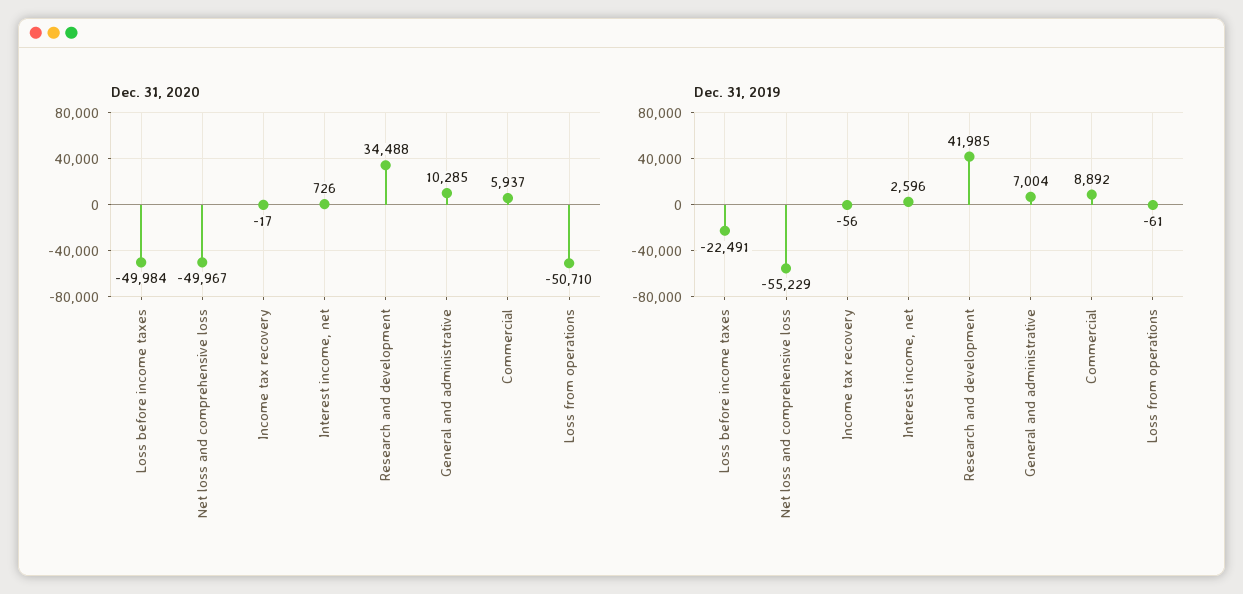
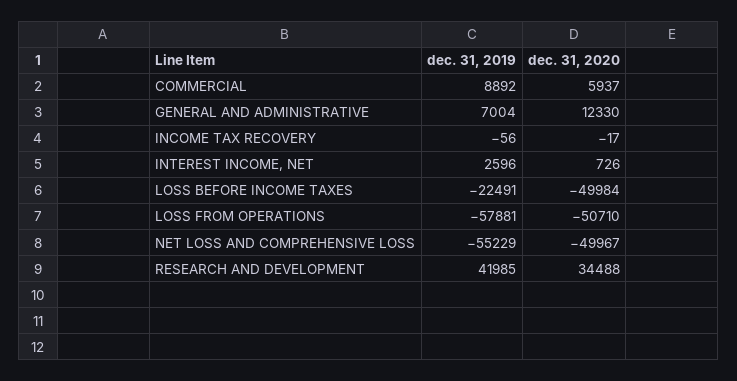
  {
    "Dec. 31, 2020": {
      "Loss before income taxes": -49984,
      "Net loss and comprehensive loss": -49967,
      "Income tax recovery": -17,
      "Interest income, net": 726,
      "Research and development": 34488,
-     "General and administrative": 10285,
+     "General and administrative": 12330,
      "Commercial": 5937,
      "Loss from operations": -50710
    },
    "Dec. 31, 2019": {
      "Loss before income taxes": -22491,
      "Net loss and comprehensive loss": -55229,
      "Income tax recovery": -56,
      "Interest income, net": 2596,
      "Research and development": 41985,
      "General and administrative": 7004,
      "Commercial": 8892,
-     "Loss from operations": -61
+     "Loss from operations": -57881
    }
  }

